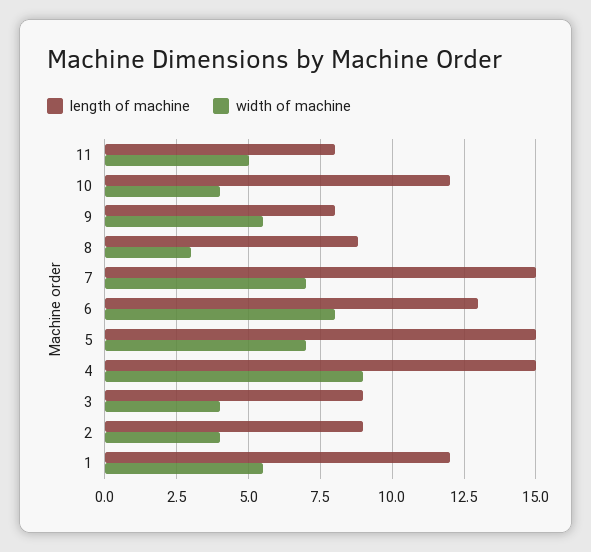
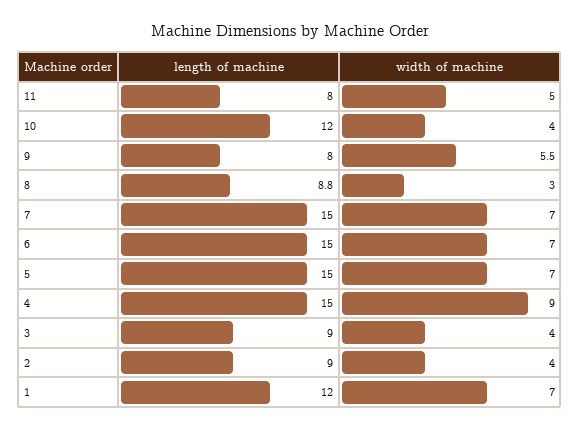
  {
    "length of machine": {
      "11": 8,
      "10": 12,
      "9": 8,
      "8": 8.8,
      "7": 15,
-     "6": 13,
+     "6": 15,
      "5": 15,
      "4": 15,
      "3": 9,
      "2": 9,
      "1": 12
    },
    "width of machine": {
      "11": 5,
      "10": 4,
      "9": 5.5,
      "8": 3,
      "7": 7,
-     "6": 8,
+     "6": 7,
      "5": 7,
      "4": 9,
      "3": 4,
      "2": 4,
-     "1": 5.5
+     "1": 7
    }
  }

